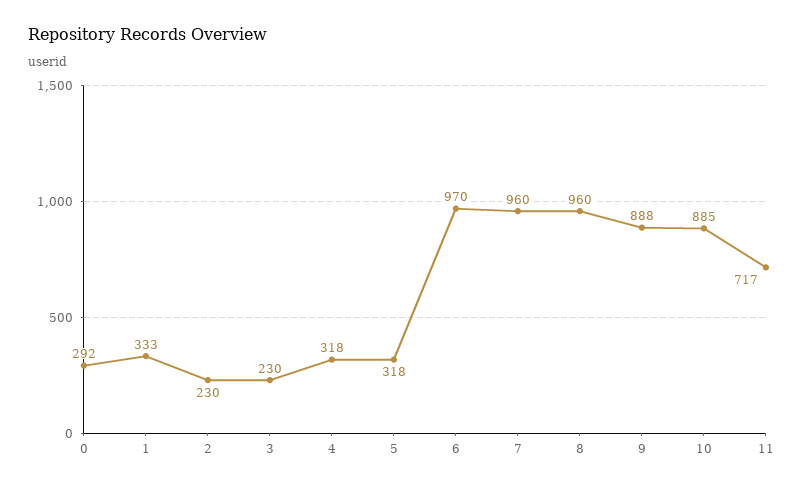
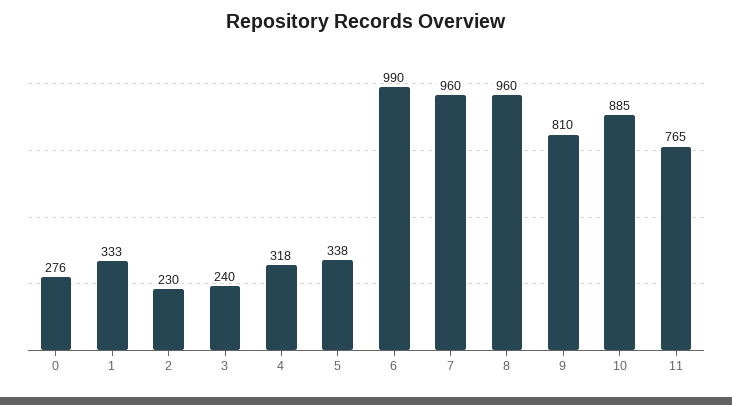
  {
-   "0": 292,
+   "0": 276,
    "1": 333,
    "2": 230,
-   "3": 230,
+   "3": 240,
    "4": 318,
-   "5": 318,
+   "5": 338,
-   "6": 970,
+   "6": 990,
    "7": 960,
    "8": 960,
-   "9": 888,
+   "9": 810,
    "10": 885,
-   "11": 717
+   "11": 765
  }

